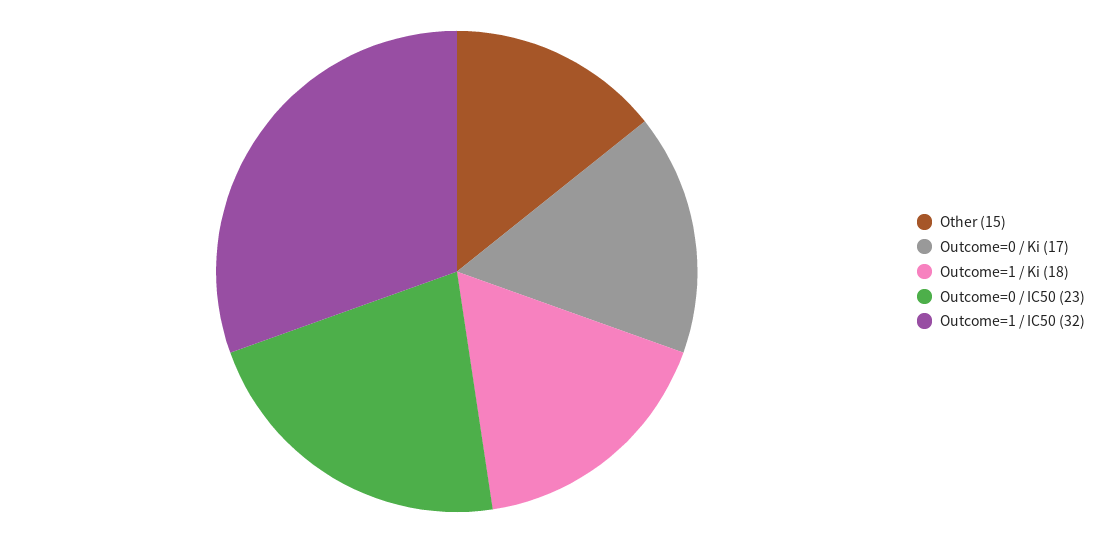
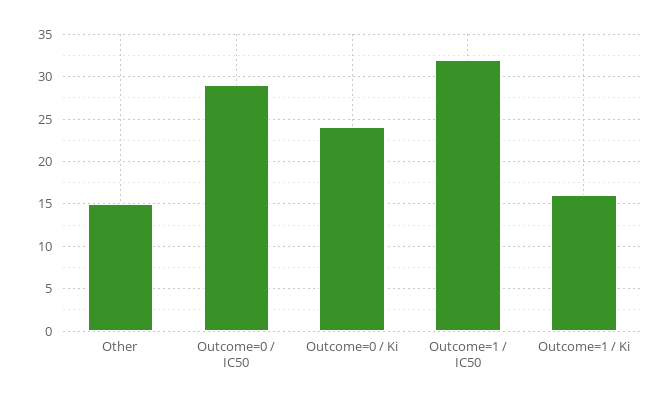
  {
    "Other": 15,
-   "Outcome=0 / Ki": 17,
+   "Outcome=0 / Ki": 24,
-   "Outcome=1 / Ki": 18,
+   "Outcome=1 / Ki": 16,
-   "Outcome=0 / IC50": 23,
+   "Outcome=0 / IC50": 29,
    "Outcome=1 / IC50": 32
  }

